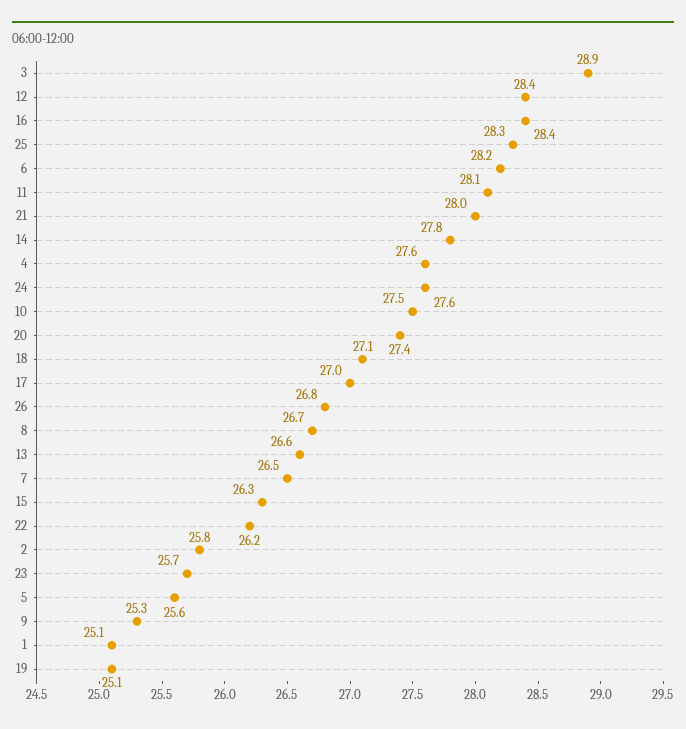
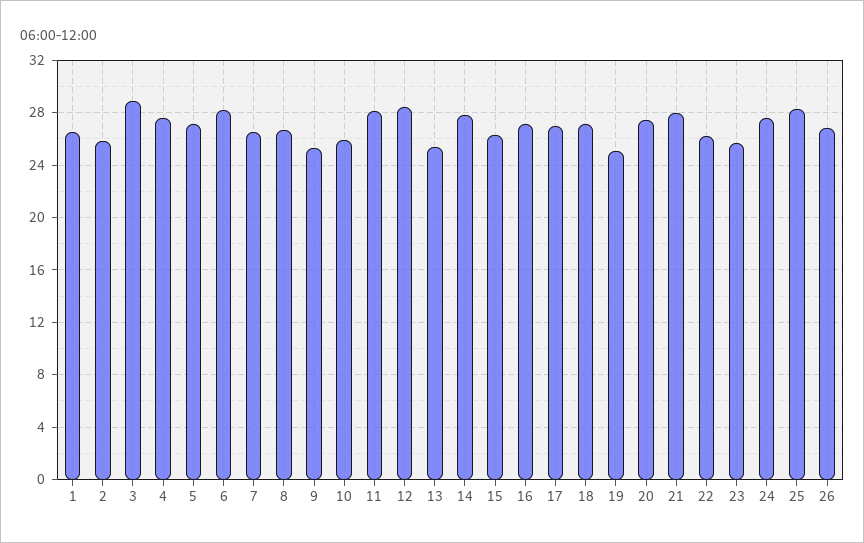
  {
    "3": 28.9,
    "12": 28.4,
-   "16": 28.4,
+   "16": 27,
    "25": 28.3,
    "6": 28.2,
    "11": 28.1,
    "21": 28,
    "14": 27.8,
    "4": 27.6,
    "24": 27.6,
-   "10": 27.5,
+   "10": 26,
    "20": 27.4,
    "18": 27.1,
    "17": 27,
    "26": 26.8,
    "8": 26.7,
-   "13": 26.6,
+   "13": 25.5,
    "7": 26.5,
    "15": 26.3,
    "22": 26.2,
    "2": 25.8,
    "23": 25.7,
-   "5": 25.6,
+   "5": 27,
    "9": 25.3,
-   "1": 25.1,
+   "1": 26.5,
    "19": 25.1
  }

